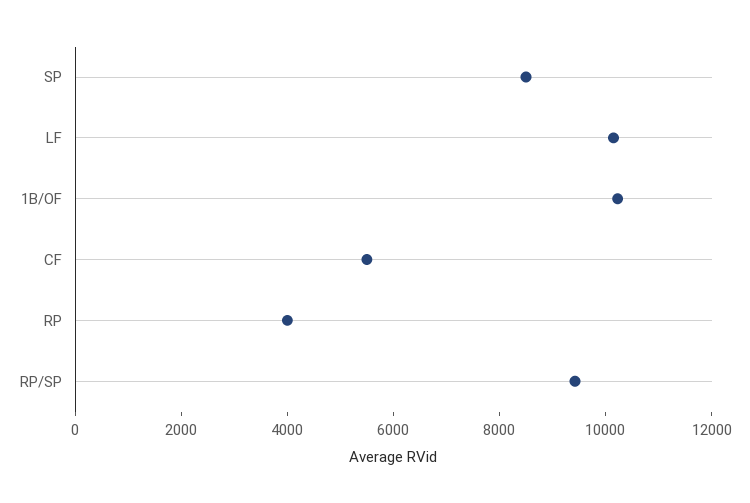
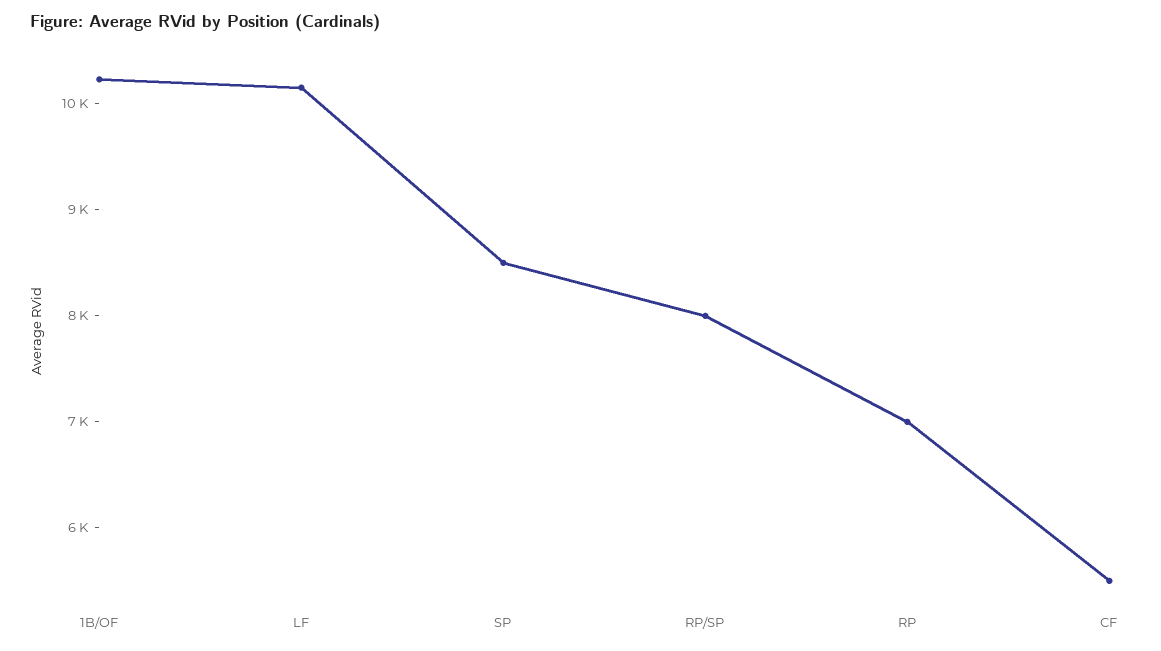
  {
    "SP": 8600,
    "LF": 10200,
    "1B/OF": 10200,
    "CF": 5600,
-   "RP": 4000,
+   "RP": 7000,
-   "RP/SP": 9500
+   "RP/SP": 8000
  }

